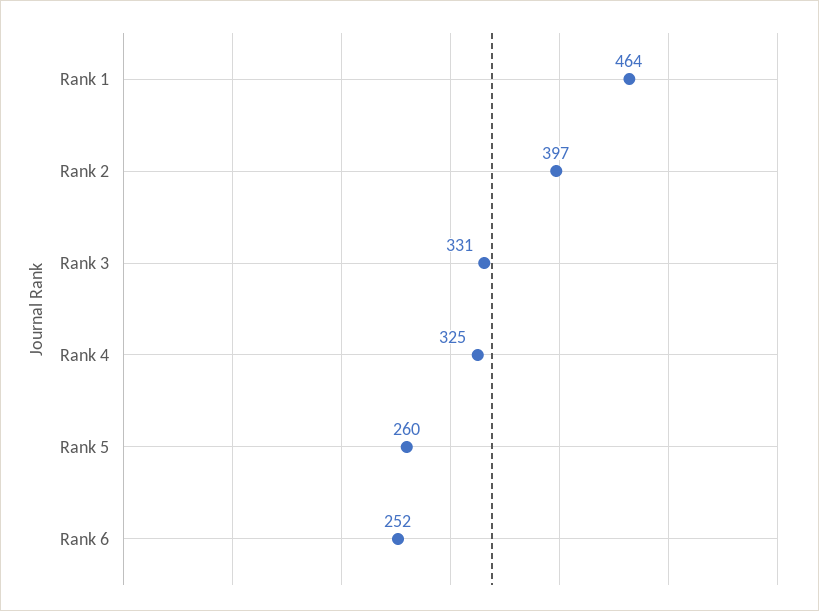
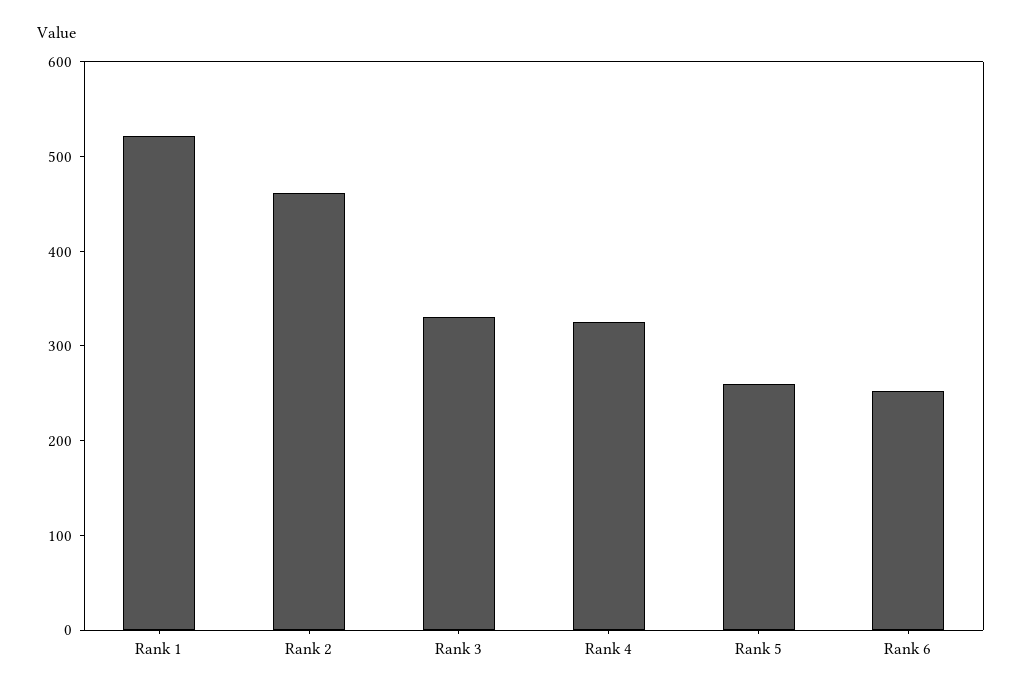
  {
-   "Rank 1": 464,
+   "Rank 1": 520,
-   "Rank 2": 397,
+   "Rank 2": 460,
    "Rank 3": 331,
    "Rank 4": 325,
    "Rank 5": 260,
    "Rank 6": 252
  }

